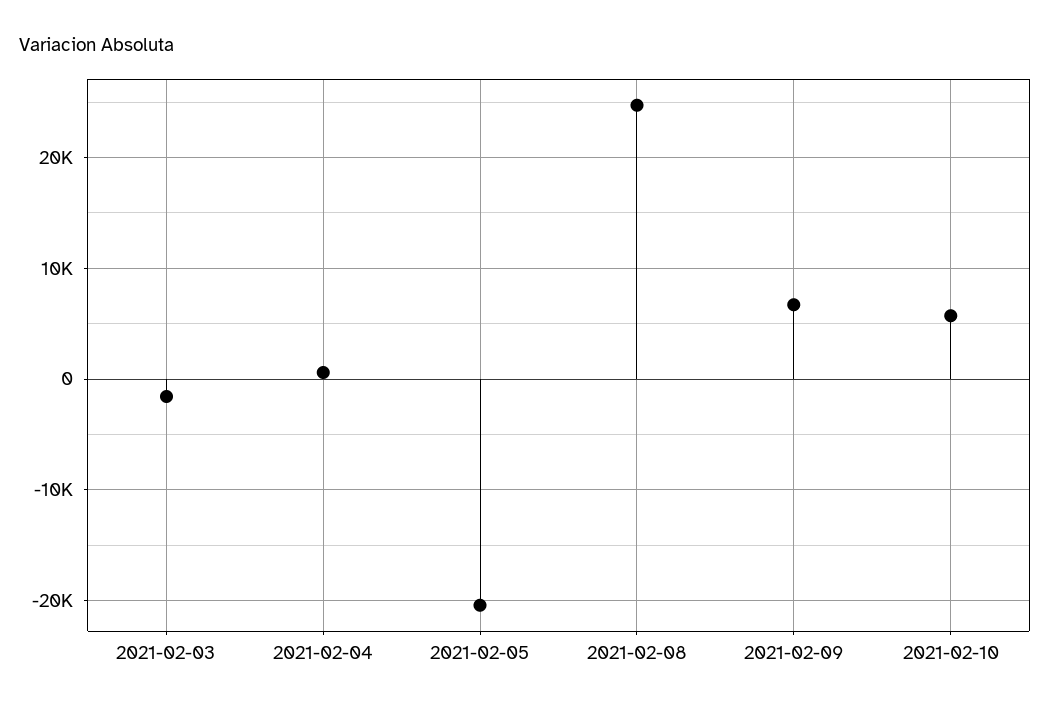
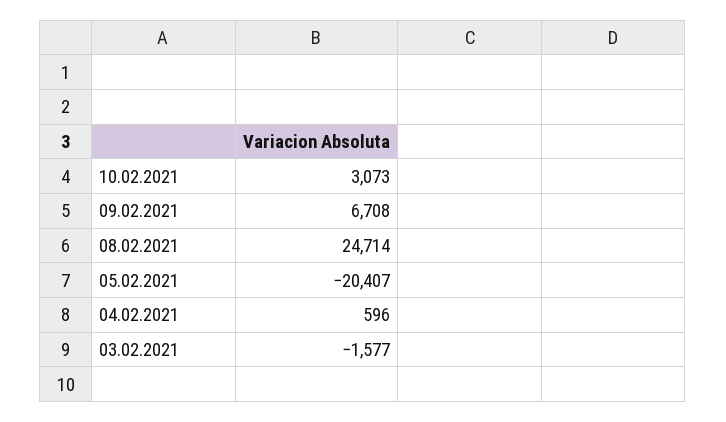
  {
    "2021-02-03": -1577,
    "2021-02-04": 596,
    "2021-02-05": -20407,
    "2021-02-08": 24714,
    "2021-02-09": 6708,
-   "2021-02-10": 6000
+   "2021-02-10": 3073
  }

